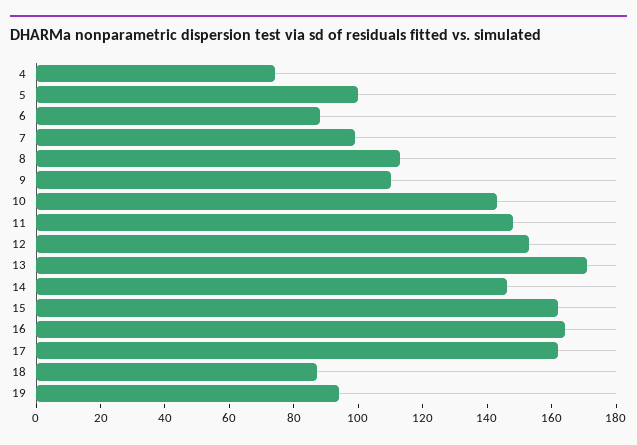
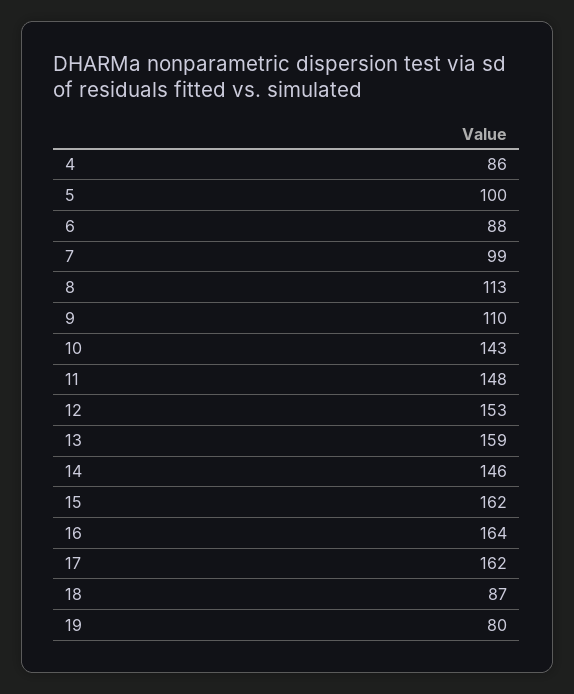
  {
-   "4": 75,
+   "4": 86,
    "5": 100,
    "6": 88,
    "7": 99,
    "8": 113,
    "9": 110,
    "10": 143,
    "11": 148,
    "12": 153,
-   "13": 170,
+   "13": 159,
    "14": 146,
    "15": 162,
    "16": 164,
    "17": 162,
    "18": 87,
-   "19": 95
+   "19": 80
  }

